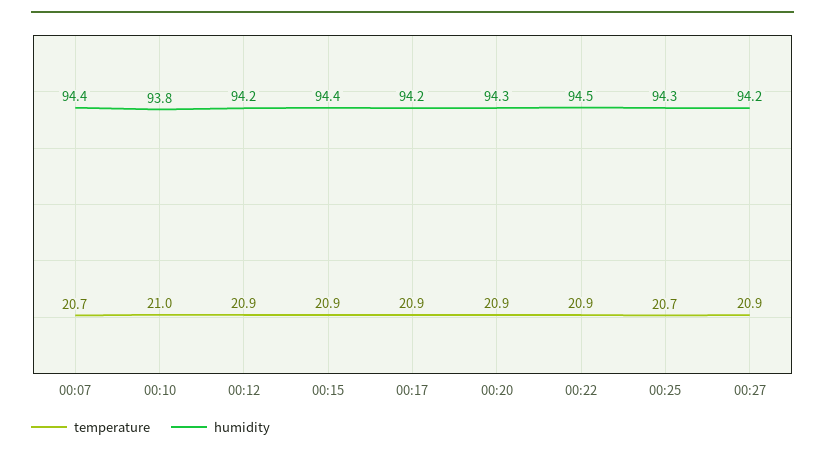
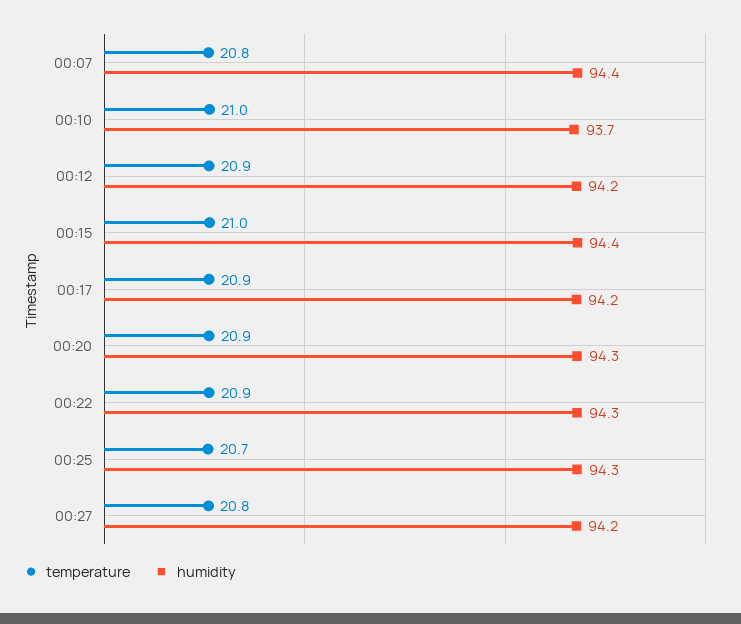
  {
    "temperature": {
-     "00:07": 20.7,
+     "00:07": 20.8,
      "00:10": 21,
      "00:12": 20.9,
-     "00:15": 20.9,
+     "00:15": 21,
      "00:17": 20.9,
      "00:20": 20.9,
      "00:22": 20.9,
      "00:25": 20.7,
-     "00:27": 20.9
+     "00:27": 20.8
    },
    "humidity": {
      "00:07": 94.4,
-     "00:10": 93.8,
+     "00:10": 93.7,
      "00:12": 94.2,
      "00:15": 94.4,
      "00:17": 94.2,
      "00:20": 94.3,
-     "00:22": 94.5,
+     "00:22": 94.3,
      "00:25": 94.3,
      "00:27": 94.2
    }
  }

